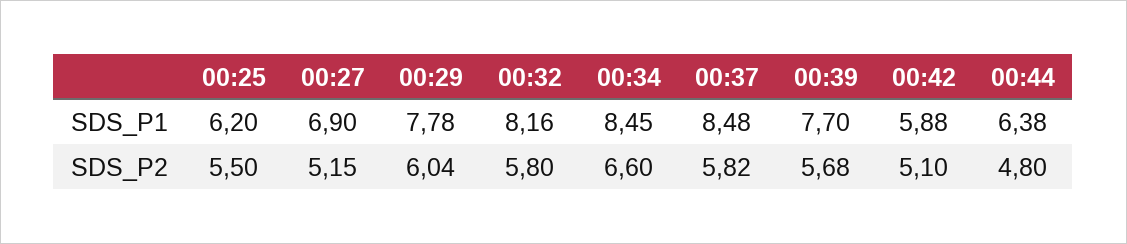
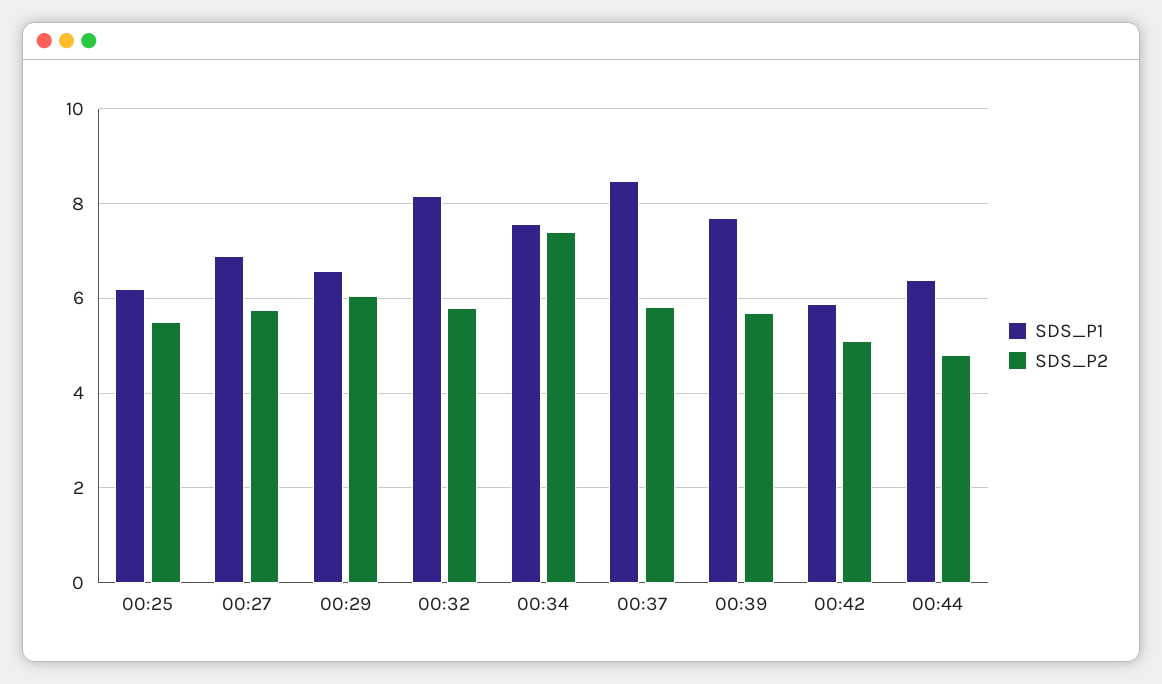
  {
    "SDS_P1": {
      "00:25": 6.2,
      "00:27": 6.9,
-     "00:29": 7.78,
+     "00:29": 6.6,
      "00:32": 8.16,
-     "00:34": 8.45,
+     "00:34": 7.6,
      "00:37": 8.48,
      "00:39": 7.7,
      "00:42": 5.88,
      "00:44": 6.38
    },
    "SDS_P2": {
      "00:25": 5.5,
-     "00:27": 5.15,
+     "00:27": 5.8,
      "00:29": 6.04,
      "00:32": 5.8,
-     "00:34": 6.6,
+     "00:34": 7.4,
      "00:37": 5.82,
      "00:39": 5.68,
      "00:42": 5.1,
      "00:44": 4.8
    }
  }

